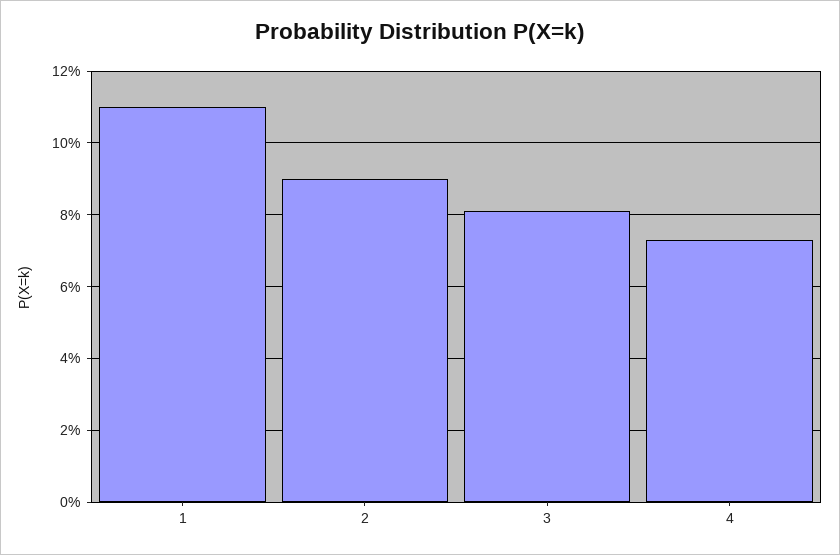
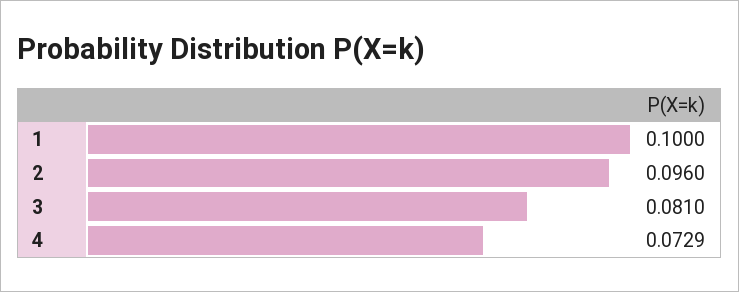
  {
-   "1": 0.11,
+   "1": 0.1,
-   "2": 0.09,
+   "2": 0.096,
    "3": 0.081,
    "4": 0.0729
  }

